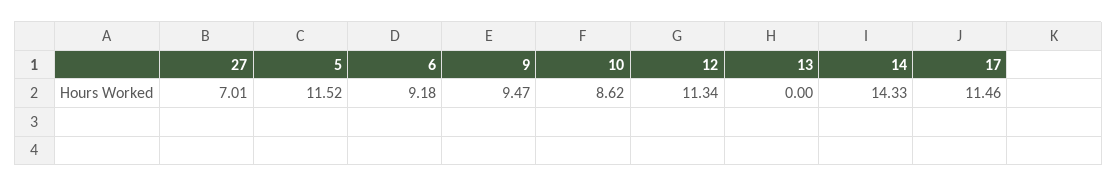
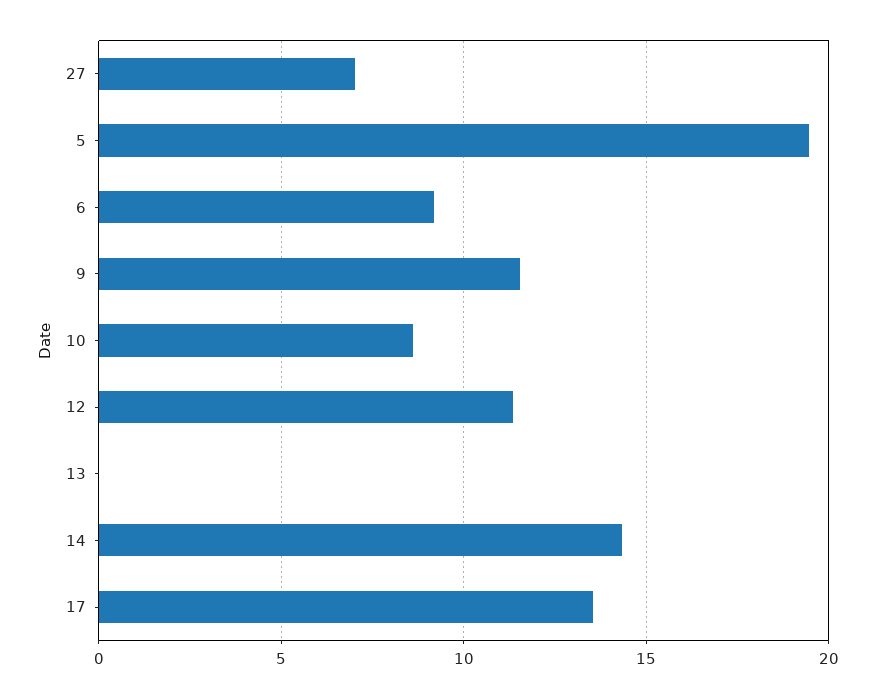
  {
    "27": 7.01,
-   "5": 11.52,
+   "5": 19.5,
    "6": 9.18,
-   "9": 9.47,
+   "9": 11.5,
    "10": 8.62,
    "12": 11.34,
    "13": 0,
    "14": 14.33,
-   "17": 11.46
+   "17": 13.5
  }

